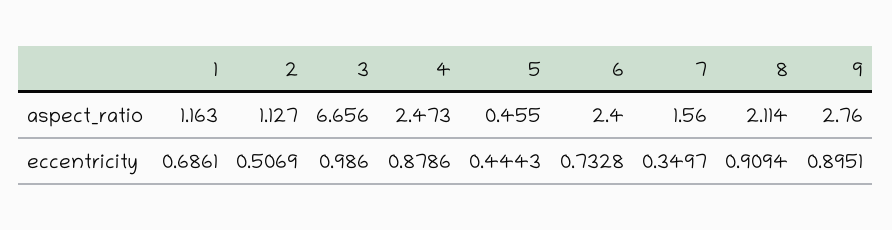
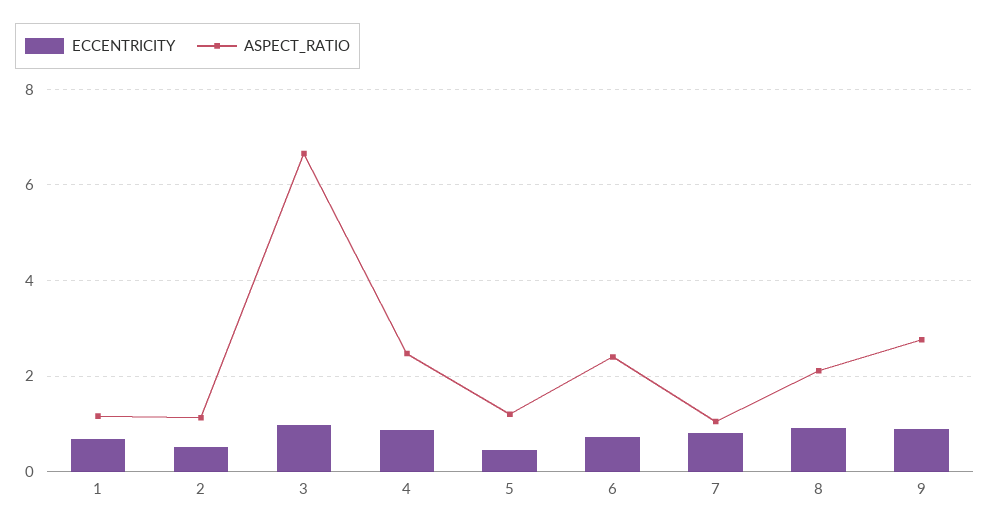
  {
    "aspect_ratio": {
      "1": 1.163,
      "2": 1.127,
      "3": 6.656,
      "4": 2.473,
-     "5": 0.455,
+     "5": 1.2,
      "6": 2.4,
-     "7": 1.56,
+     "7": 1,
      "8": 2.114,
      "9": 2.76
    },
    "eccentricity": {
      "1": 0.6861,
      "2": 0.5069,
      "3": 0.986,
      "4": 0.8786,
      "5": 0.4443,
      "6": 0.7328,
-     "7": 0.3497,
+     "7": 0.8,
      "8": 0.9094,
      "9": 0.8951
    }
  }

